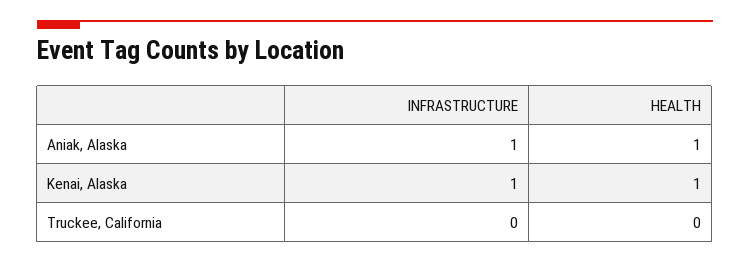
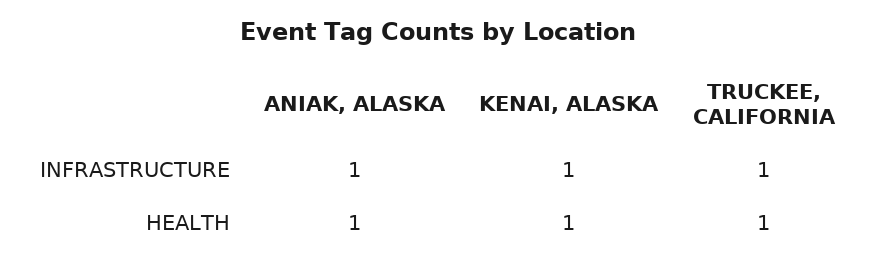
  {
    "INFRASTRUCTURE": {
      "Aniak, Alaska": 1,
      "Kenai, Alaska": 1,
-     "Truckee, California": 0
+     "Truckee, California": 1
    },
    "HEALTH": {
      "Aniak, Alaska": 1,
      "Kenai, Alaska": 1,
-     "Truckee, California": 0
+     "Truckee, California": 1
    }
  }

